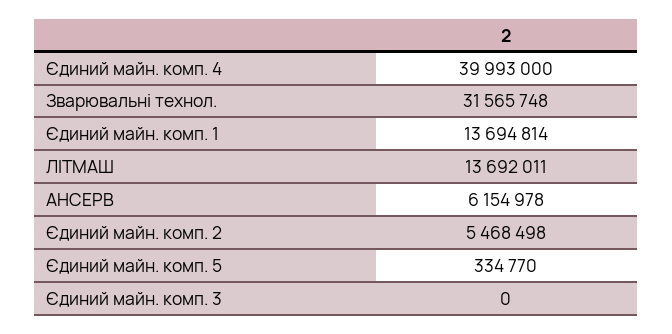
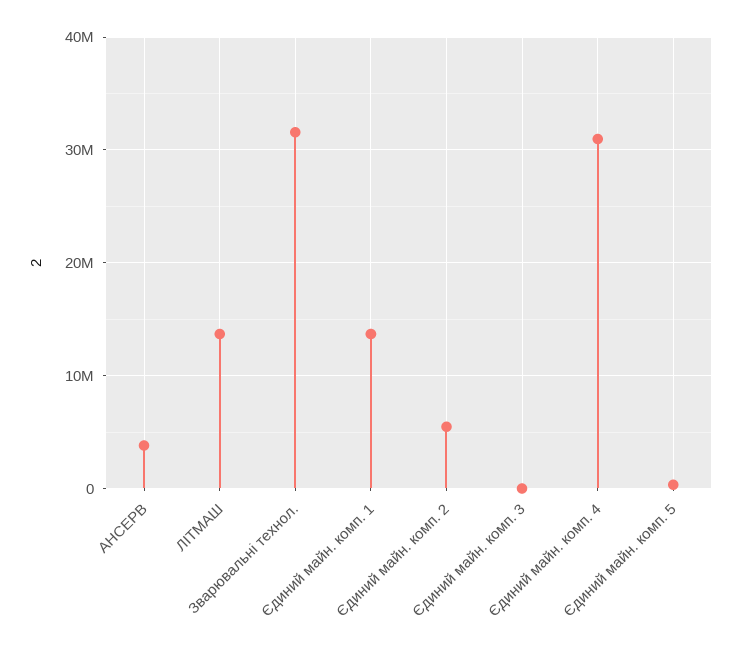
  {
-   "Єдиний майн. комп. 4": 39993000,
+   "Єдиний майн. комп. 4": 31000000,
    "Зварювальні технол.": 31565748,
    "Єдиний майн. комп. 1": 13694814,
    "ЛІТМАШ": 13692011,
-   "АНСЕРВ": 6154978,
+   "АНСЕРВ": 4000000,
    "Єдиний майн. комп. 2": 5468498,
    "Єдиний майн. комп. 5": 334770,
    "Єдиний майн. комп. 3": 0
  }

